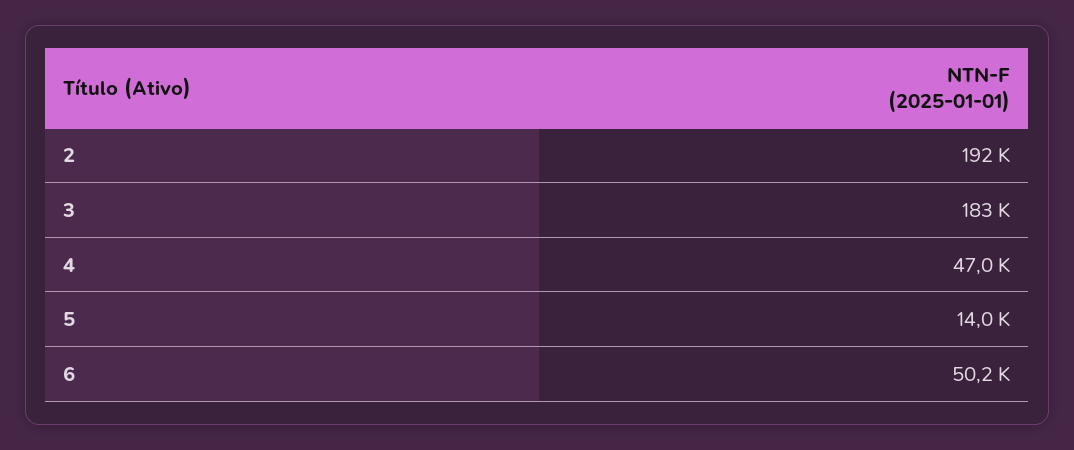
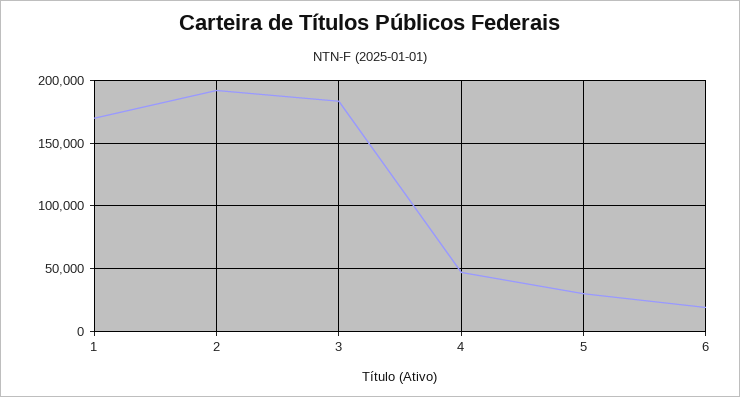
  {
    "2": 192000,
    "3": 183000,
    "4": 47000,
-   "5": 14000,
+   "5": 30000,
-   "6": 50200
+   "6": 20000,
+   "1": 170000
  }

